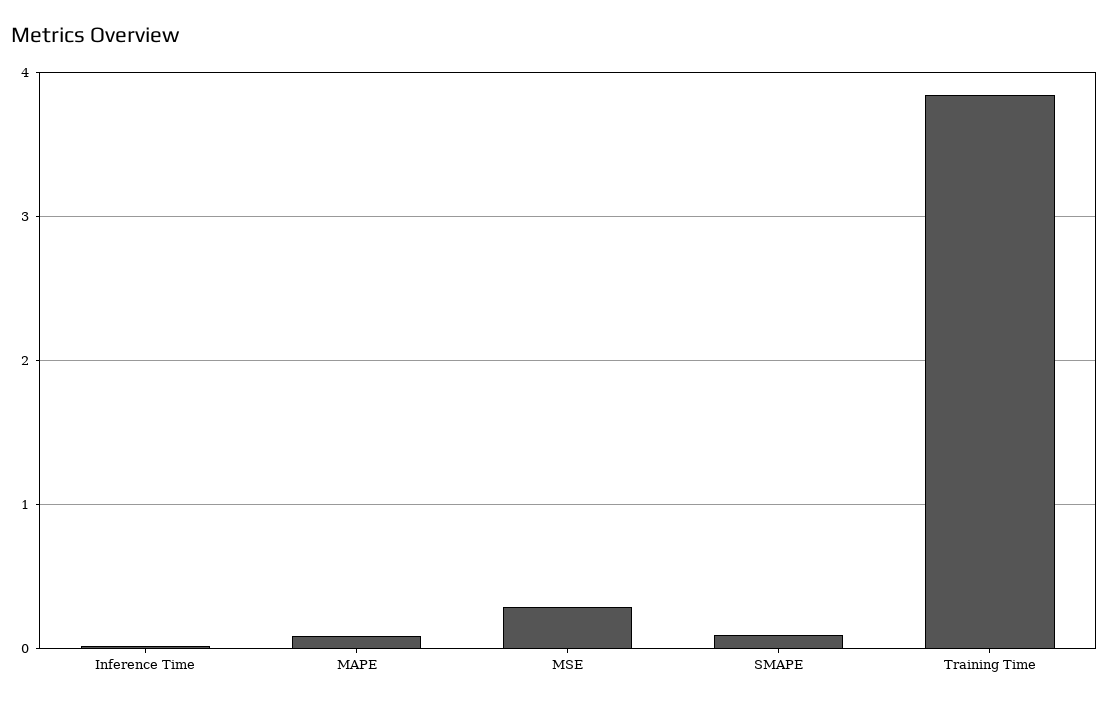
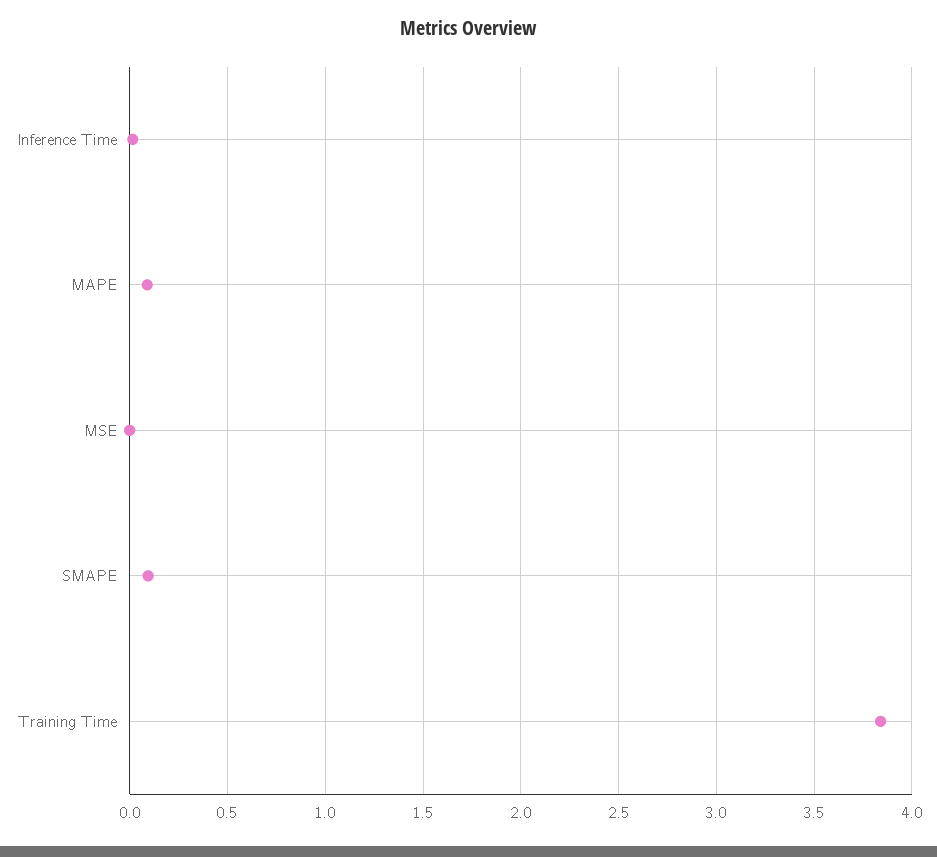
  {
    "Inference Time": 0,
    "MAPE": 0.1,
-   "MSE": 0.3,
+   "MSE": 0,
    "SMAPE": 0.1,
    "Training Time": 3.85
  }

